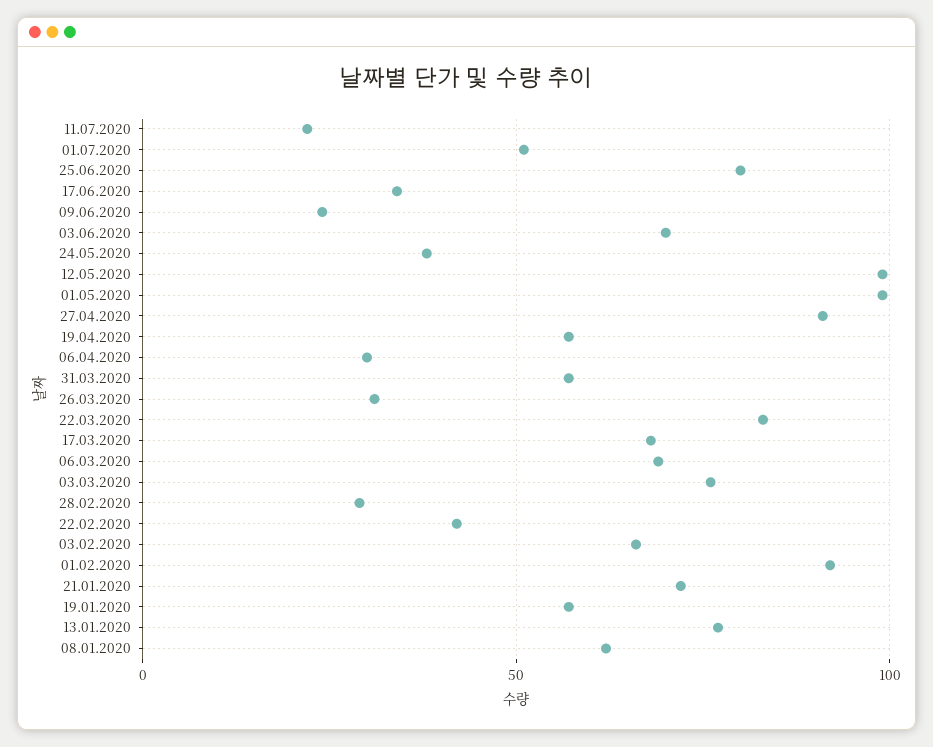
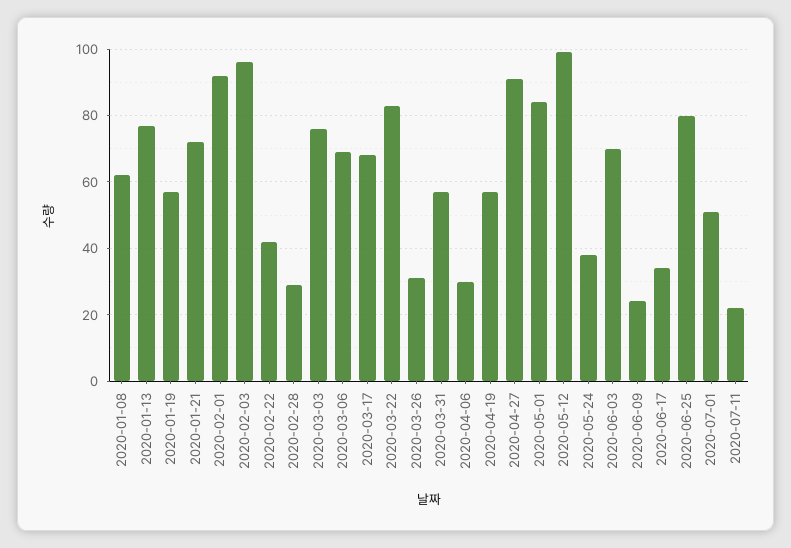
  {
    "11.07.2020": 20,
    "01.07.2020": 50,
    "25.06.2020": 80,
    "17.06.2020": 35,
    "09.06.2020": 25,
    "03.06.2020": 70,
    "24.05.2020": 40,
    "12.05.2020": 100,
-   "01.05.2020": 100,
+   "01.05.2020": 85,
    "27.04.2020": 90,
    "19.04.2020": 55,
    "06.04.2020": 30,
    "31.03.2020": 55,
    "26.03.2020": 30,
    "22.03.2020": 85,
    "17.03.2020": 70,
    "06.03.2020": 70,
    "03.03.2020": 75,
    "28.02.2020": 30,
    "22.02.2020": 40,
-   "03.02.2020": 65,
+   "03.02.2020": 95,
    "01.02.2020": 90,
    "21.01.2020": 70,
    "19.01.2020": 55,
    "13.01.2020": 75,
    "08.01.2020": 60
  }

